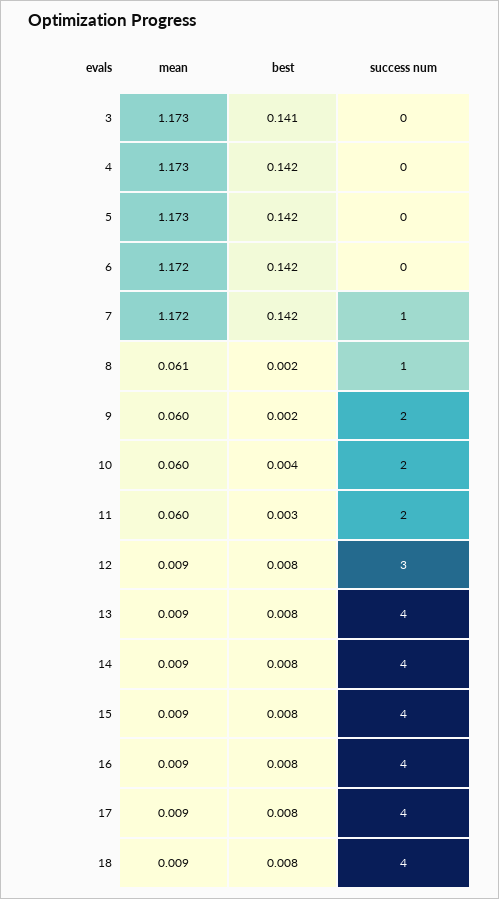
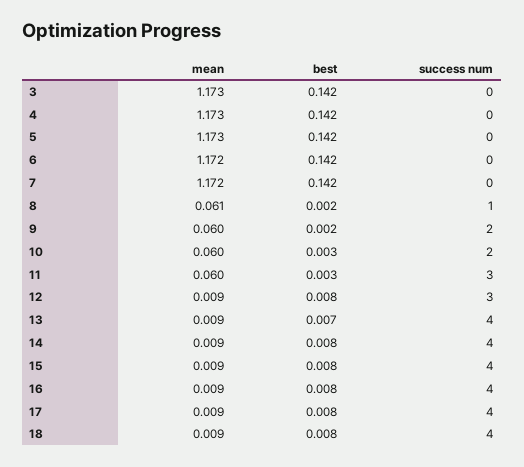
  {
    "mean": {
      "3": 1.173,
      "4": 1.173,
      "5": 1.173,
      "6": 1.172,
      "7": 1.172,
      "8": 0.061,
      "9": 0.06,
      "10": 0.06,
      "11": 0.06,
      "12": 0.009,
      "13": 0.009,
      "14": 0.009,
      "15": 0.009,
      "16": 0.009,
      "17": 0.009,
      "18": 0.009
    },
    "best": {
-     "3": 0.141,
+     "3": 0.142,
      "4": 0.142,
      "5": 0.142,
      "6": 0.142,
      "7": 0.142,
      "8": 0.002,
      "9": 0.002,
-     "10": 0.004,
+     "10": 0.003,
      "11": 0.003,
      "12": 0.008,
-     "13": 0.008,
+     "13": 0.007,
      "14": 0.008,
      "15": 0.008,
      "16": 0.008,
      "17": 0.008,
      "18": 0.008
    },
    "success num": {
      "3": 0,
      "4": 0,
      "5": 0,
      "6": 0,
-     "7": 1,
+     "7": 0,
      "8": 1,
      "9": 2,
      "10": 2,
-     "11": 2,
+     "11": 3,
      "12": 3,
      "13": 4,
      "14": 4,
      "15": 4,
      "16": 4,
      "17": 4,
      "18": 4
    }
  }

